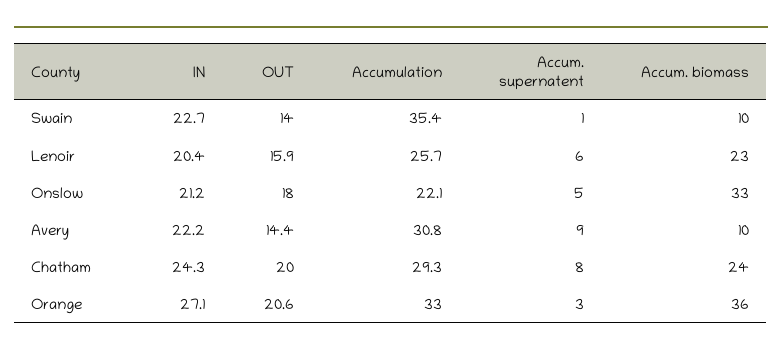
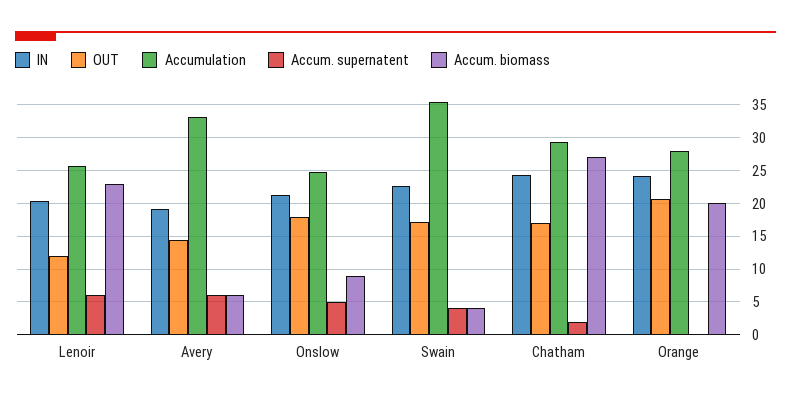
  {
    "IN": {
      "Swain": 22.7,
      "Lenoir": 20.4,
      "Onslow": 21.2,
-     "Avery": 22.2,
+     "Avery": 19,
      "Chatham": 24.3,
-     "Orange": 27.1
+     "Orange": 24
    },
    "OUT": {
-     "Swain": 14,
+     "Swain": 17,
-     "Lenoir": 15.9,
+     "Lenoir": 12,
      "Onslow": 18,
      "Avery": 14.4,
-     "Chatham": 20,
+     "Chatham": 17,
      "Orange": 20.6
    },
    "Accumulation": {
      "Swain": 35.4,
      "Lenoir": 25.7,
-     "Onslow": 22.1,
+     "Onslow": 25,
-     "Avery": 30.8,
+     "Avery": 33,
      "Chatham": 29.3,
-     "Orange": 33
+     "Orange": 28
    },
    "Accum. supernatent": {
-     "Swain": 1,
+     "Swain": 4,
      "Lenoir": 6,
      "Onslow": 5,
-     "Avery": 9,
+     "Avery": 6,
-     "Chatham": 8,
+     "Chatham": 2,
-     "Orange": 3
+     "Orange": 0
    },
    "Accum. biomass": {
-     "Swain": 10,
+     "Swain": 4,
      "Lenoir": 23,
-     "Onslow": 33,
+     "Onslow": 9,
-     "Avery": 10,
+     "Avery": 6,
-     "Chatham": 24,
+     "Chatham": 27,
-     "Orange": 36
+     "Orange": 20
    }
  }

